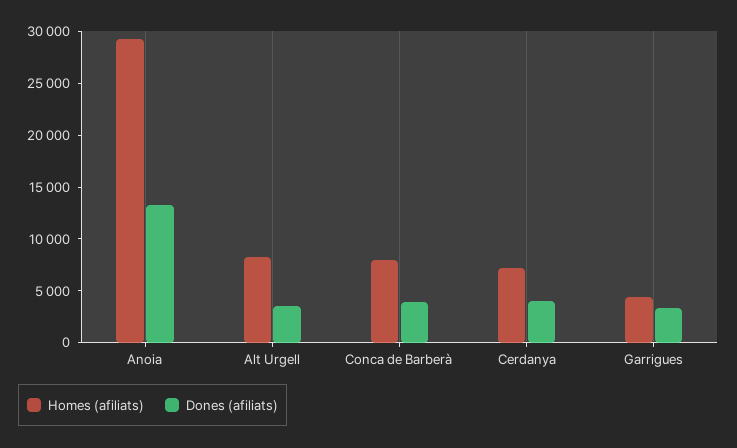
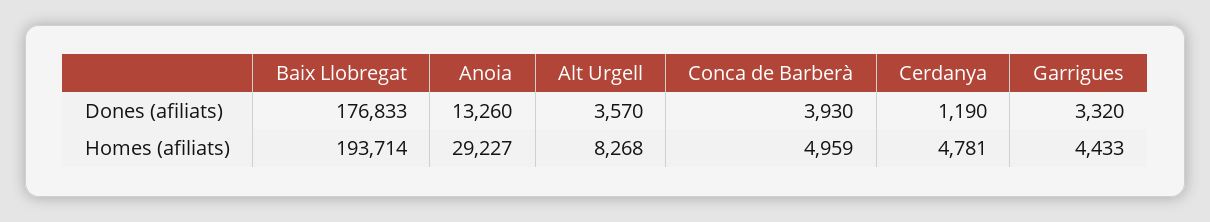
  {
    "Homes (afiliats)": {
      "Anoia": 29227,
      "Alt Urgell": 8268,
-     "Conca de Barberà": 8000,
+     "Conca de Barberà": 4959,
-     "Cerdanya": 7000,
+     "Cerdanya": 4781,
-     "Garrigues": 4433
+     "Garrigues": 4433,
+     "Baix Llobregat": 193714
    },
    "Dones (afiliats)": {
      "Anoia": 13260,
      "Alt Urgell": 3570,
      "Conca de Barberà": 3930,
-     "Cerdanya": 4000,
+     "Cerdanya": 1190,
-     "Garrigues": 3320
+     "Garrigues": 3320,
+     "Baix Llobregat": 176833
    }
  }

